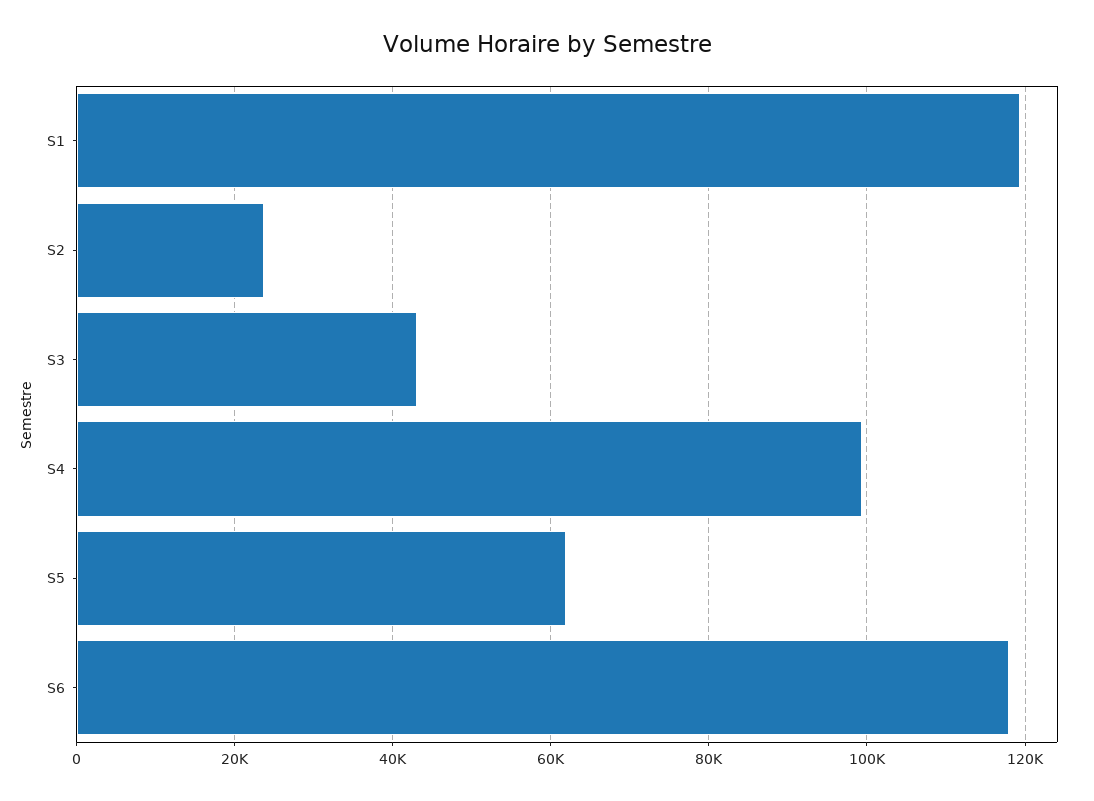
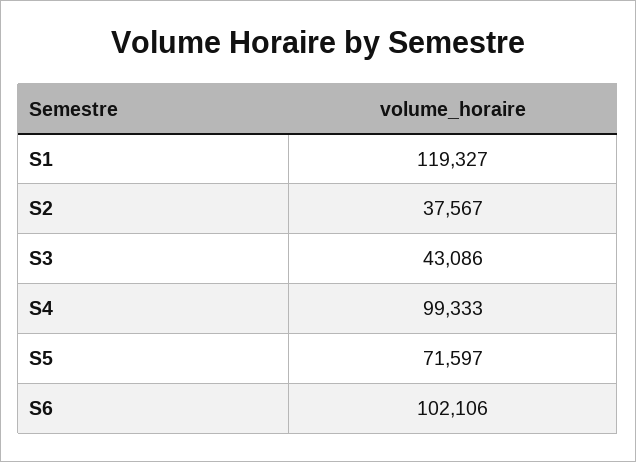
  {
    "S1": 119327,
-   "S2": 24000,
+   "S2": 37567,
    "S3": 43086,
    "S4": 99333,
-   "S5": 62000,
+   "S5": 71597,
-   "S6": 118000
+   "S6": 102106
  }

